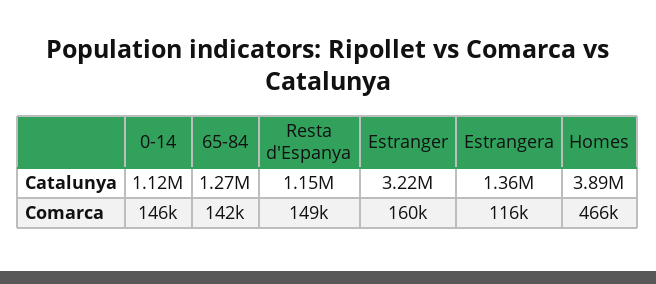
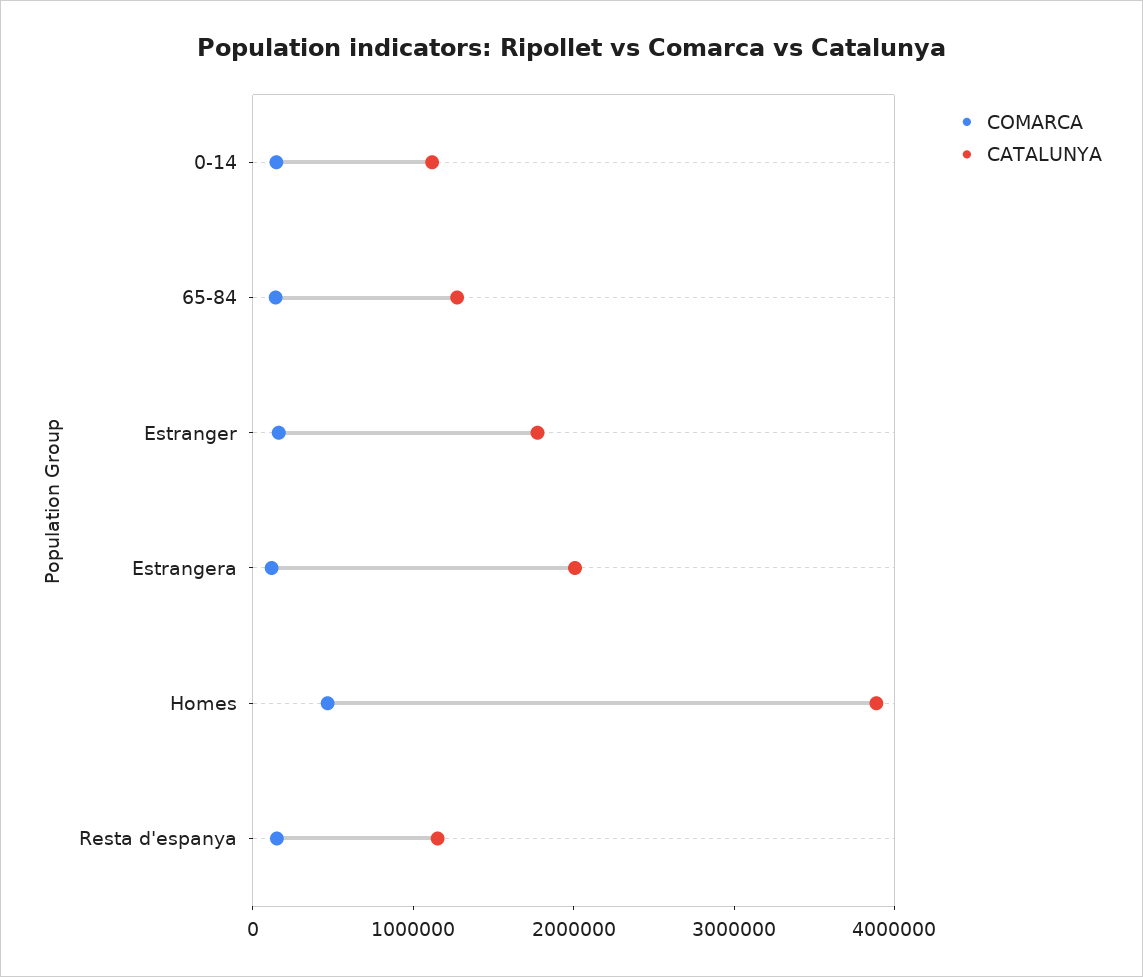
  {
    "Catalunya": {
      "0-14": 1120000,
      "65-84": 1270000,
      "Resta d'Espanya": 1150000,
-     "Estranger": 3220000,
+     "Estranger": 1800000,
-     "Estrangera": 1360000,
+     "Estrangera": 2000000,
      "Homes": 3890000
    },
    "Comarca": {
      "0-14": 146000,
      "65-84": 142000,
      "Resta d'Espanya": 149000,
      "Estranger": 160000,
      "Estrangera": 116000,
      "Homes": 466000
    }
  }

